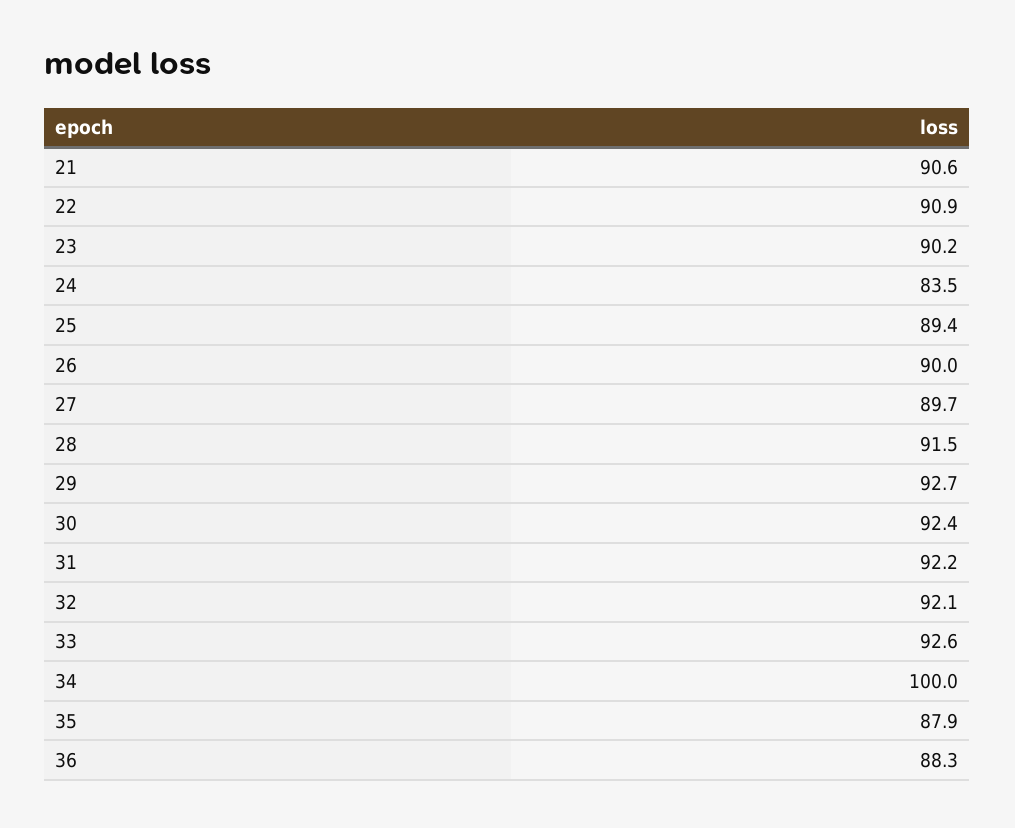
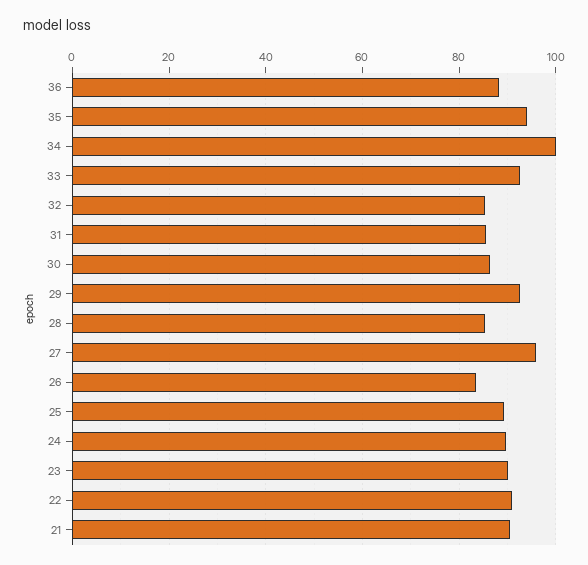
  {
    "21": 90.6,
    "22": 90.9,
    "23": 90.2,
-   "24": 83.5,
+   "24": 90,
    "25": 89.4,
-   "26": 90,
+   "26": 84,
-   "27": 89.7,
+   "27": 96,
-   "28": 91.5,
+   "28": 86,
    "29": 92.7,
-   "30": 92.4,
+   "30": 86,
-   "31": 92.2,
+   "31": 86,
-   "32": 92.1,
+   "32": 86,
    "33": 92.6,
    "34": 100,
-   "35": 87.9,
+   "35": 94,
    "36": 88.3
  }

